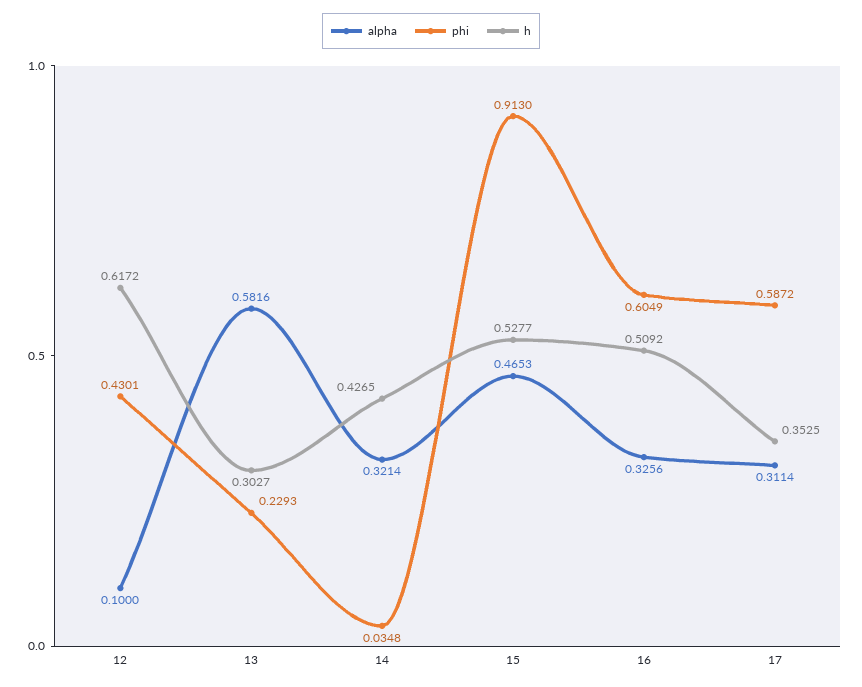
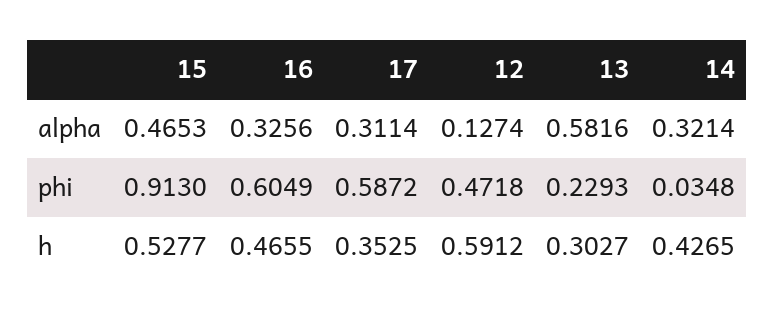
  {
    "alpha": {
-     "12": 0.1,
+     "12": 0.1274,
      "13": 0.5816,
      "14": 0.3214,
      "15": 0.4653,
      "16": 0.3256,
      "17": 0.3114
    },
    "phi": {
-     "12": 0.4301,
+     "12": 0.4718,
      "13": 0.2293,
      "14": 0.0348,
      "15": 0.913,
      "16": 0.6049,
      "17": 0.5872
    },
    "h": {
-     "12": 0.6172,
+     "12": 0.5912,
      "13": 0.3027,
      "14": 0.4265,
      "15": 0.5277,
-     "16": 0.5092,
+     "16": 0.4655,
      "17": 0.3525
    }
  }

